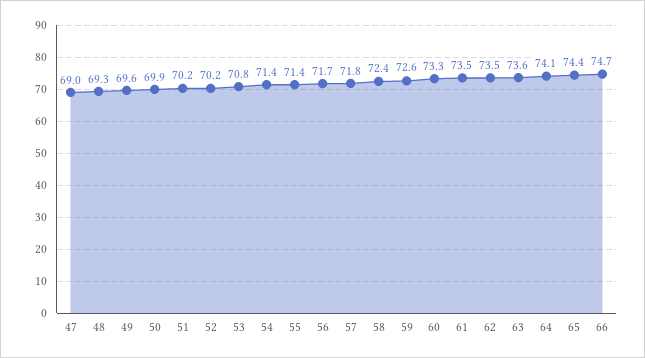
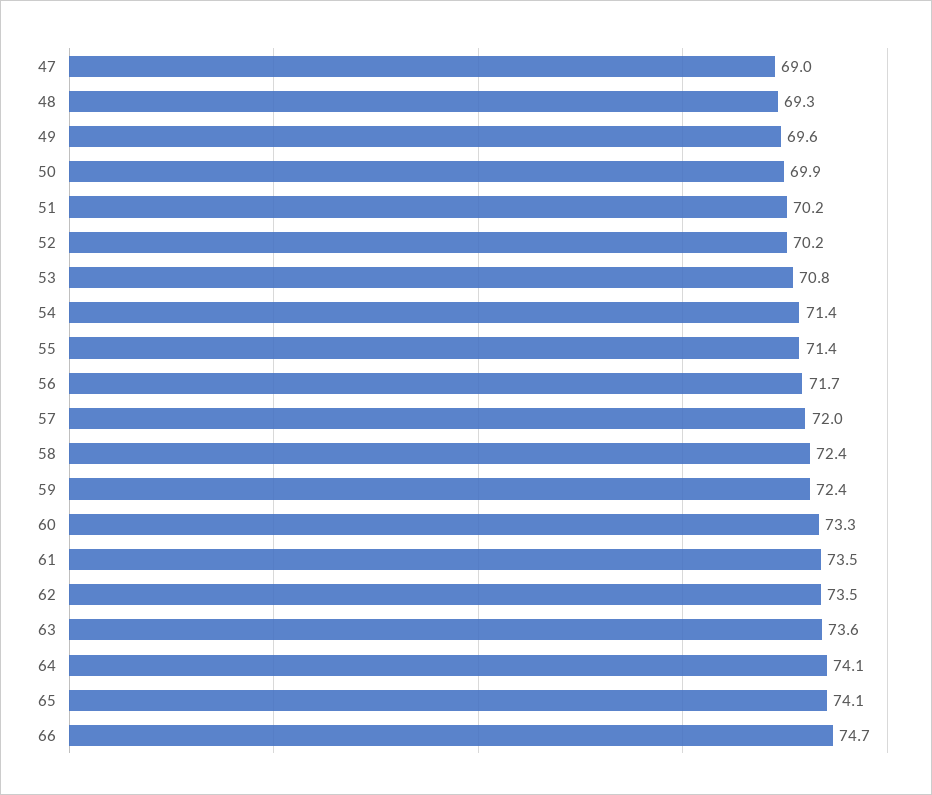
  {
    "47": 69,
    "48": 69.3,
    "49": 69.6,
    "50": 69.9,
    "51": 70.2,
    "52": 70.2,
    "53": 70.8,
    "54": 71.4,
    "55": 71.4,
    "56": 71.7,
-   "57": 71.8,
+   "57": 72,
    "58": 72.4,
-   "59": 72.6,
+   "59": 72.4,
    "60": 73.3,
    "61": 73.5,
    "62": 73.5,
    "63": 73.6,
    "64": 74.1,
-   "65": 74.4,
+   "65": 74.1,
    "66": 74.7
  }

